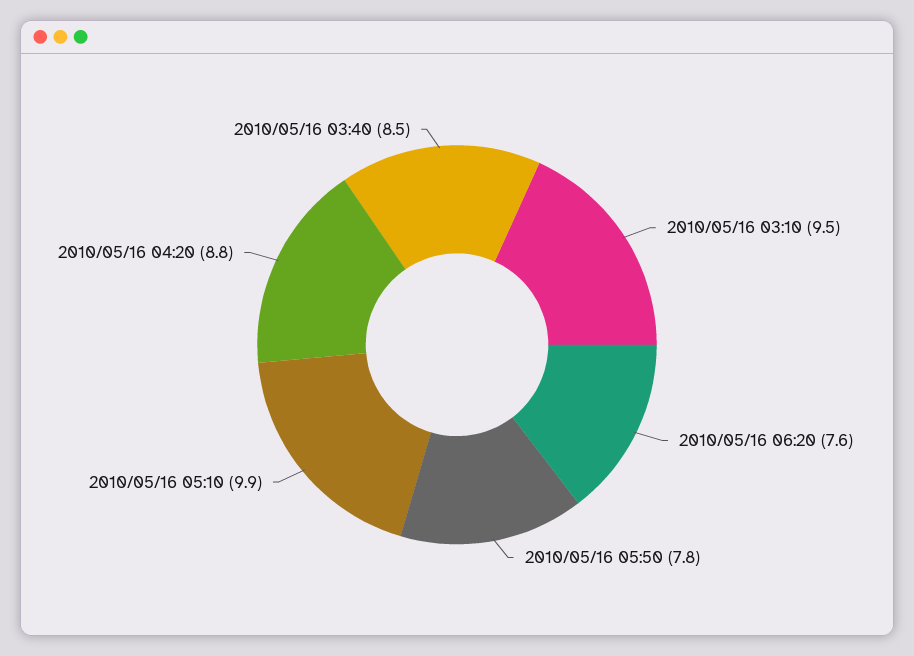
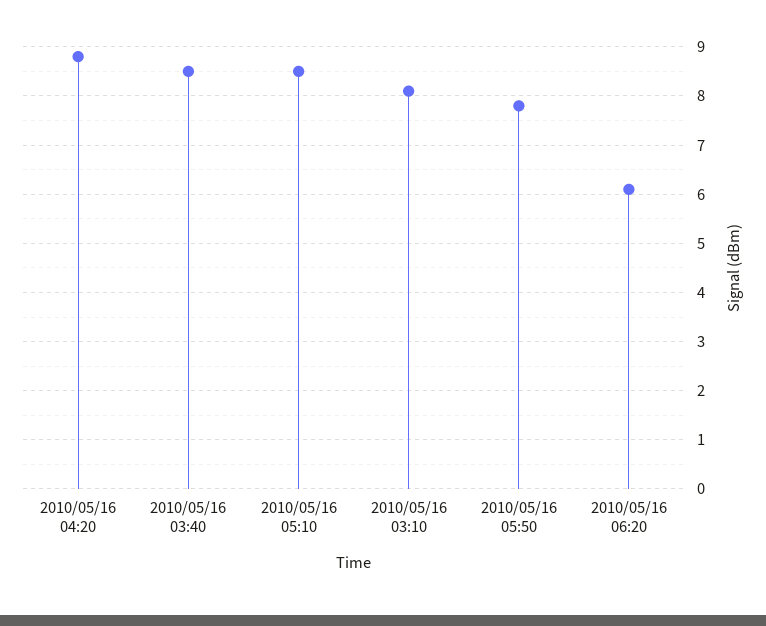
  {
-   "2010/05/16 03:10": 9.5,
+   "2010/05/16 03:10": 8,
-   "2010/05/16 06:20": 7.6,
+   "2010/05/16 06:20": 6,
    "2010/05/16 05:50": 7.8,
-   "2010/05/16 05:10": 9.9,
+   "2010/05/16 05:10": 8.5,
    "2010/05/16 04:20": 8.8,
    "2010/05/16 03:40": 8.5
  }

